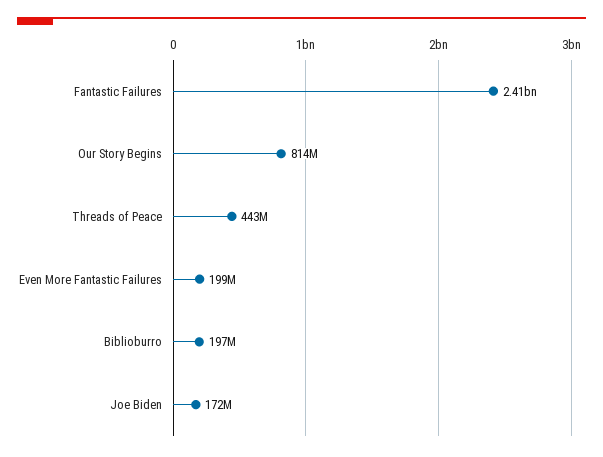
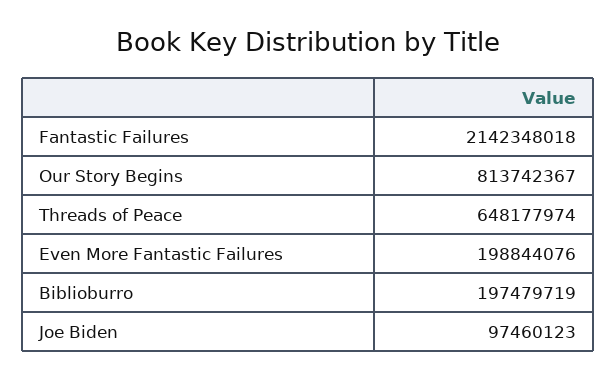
  {
-   "Fantastic Failures": 2410000000,
+   "Fantastic Failures": 2142348018,
    "Our Story Begins": 813742367,
-   "Threads of Peace": 443000000,
+   "Threads of Peace": 648177974,
    "Even More Fantastic Failures": 198844076,
    "Biblioburro": 197479719,
-   "Joe Biden": 172000000
+   "Joe Biden": 97460123
  }

